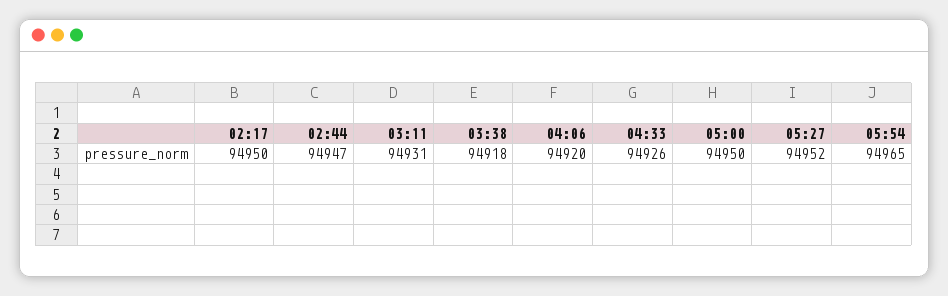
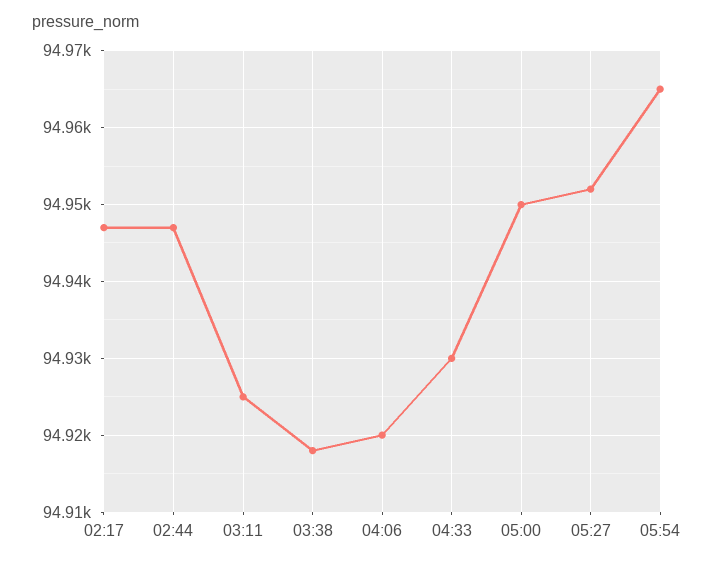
  {
-   "02:17": 94950,
+   "02:17": 94947,
    "02:44": 94947,
-   "03:11": 94931,
+   "03:11": 94925,
    "03:38": 94918,
    "04:06": 94920,
-   "04:33": 94926,
+   "04:33": 94930,
    "05:00": 94950,
    "05:27": 94952,
    "05:54": 94965
  }

